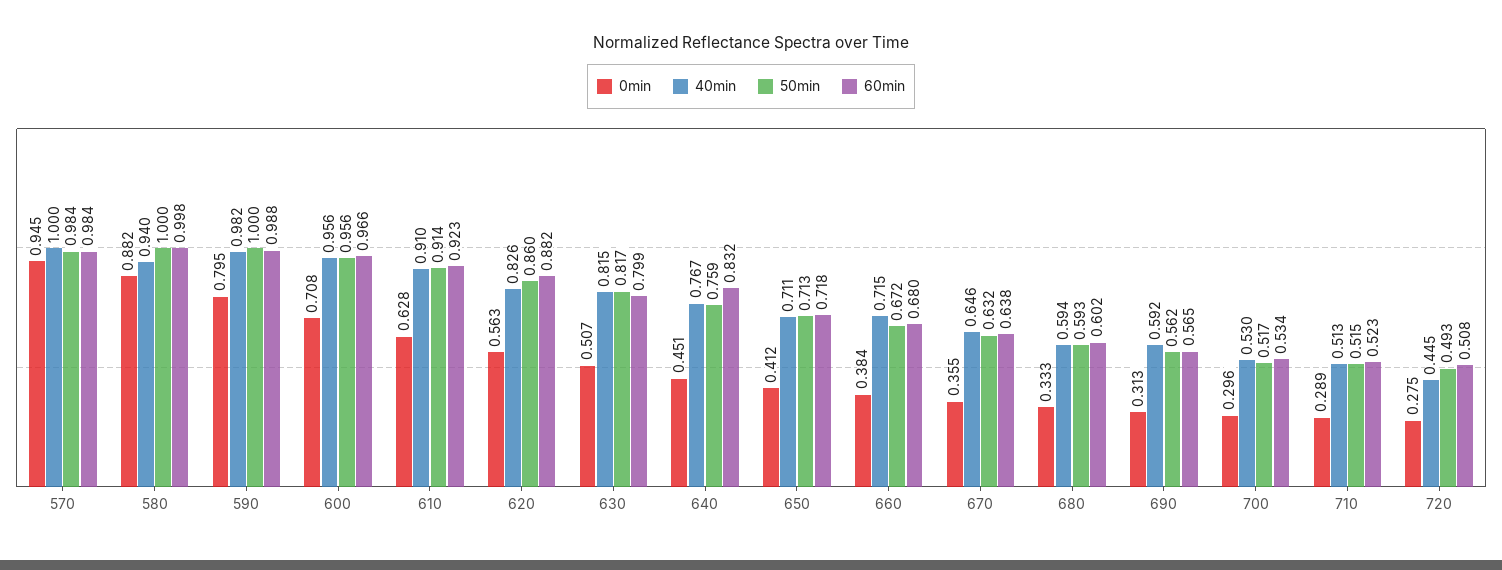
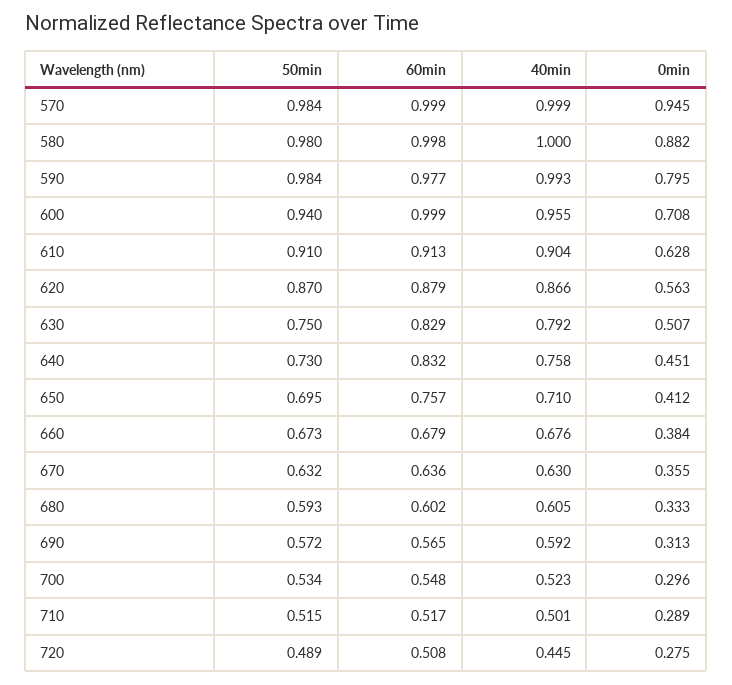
  {
    "0min": {
      "570": 0.945,
      "580": 0.882,
      "590": 0.795,
      "600": 0.708,
      "610": 0.628,
      "620": 0.563,
      "630": 0.507,
      "640": 0.451,
      "650": 0.412,
      "660": 0.384,
      "670": 0.355,
      "680": 0.333,
      "690": 0.313,
      "700": 0.296,
      "710": 0.289,
      "720": 0.275
    },
    "40min": {
-     "570": 1,
+     "570": 0.999,
-     "580": 0.94,
+     "580": 1,
-     "590": 0.982,
+     "590": 0.993,
-     "600": 0.956,
+     "600": 0.955,
-     "610": 0.91,
+     "610": 0.904,
-     "620": 0.826,
+     "620": 0.866,
-     "630": 0.815,
+     "630": 0.792,
-     "640": 0.767,
+     "640": 0.758,
-     "650": 0.711,
+     "650": 0.71,
-     "660": 0.715,
+     "660": 0.676,
-     "670": 0.646,
+     "670": 0.63,
-     "680": 0.594,
+     "680": 0.605,
      "690": 0.592,
-     "700": 0.53,
+     "700": 0.523,
-     "710": 0.513,
+     "710": 0.501,
      "720": 0.445
    },
    "50min": {
      "570": 0.984,
-     "580": 1,
+     "580": 0.98,
-     "590": 1,
+     "590": 0.984,
-     "600": 0.956,
+     "600": 0.94,
-     "610": 0.914,
+     "610": 0.91,
-     "620": 0.86,
+     "620": 0.87,
-     "630": 0.817,
+     "630": 0.75,
-     "640": 0.759,
+     "640": 0.73,
-     "650": 0.713,
+     "650": 0.695,
-     "660": 0.672,
+     "660": 0.673,
      "670": 0.632,
      "680": 0.593,
-     "690": 0.562,
+     "690": 0.572,
-     "700": 0.517,
+     "700": 0.534,
      "710": 0.515,
-     "720": 0.493
+     "720": 0.489
    },
    "60min": {
-     "570": 0.984,
+     "570": 0.999,
      "580": 0.998,
-     "590": 0.988,
+     "590": 0.977,
-     "600": 0.966,
+     "600": 0.999,
-     "610": 0.923,
+     "610": 0.913,
-     "620": 0.882,
+     "620": 0.879,
-     "630": 0.799,
+     "630": 0.829,
      "640": 0.832,
-     "650": 0.718,
+     "650": 0.757,
-     "660": 0.68,
+     "660": 0.679,
-     "670": 0.638,
+     "670": 0.636,
      "680": 0.602,
      "690": 0.565,
-     "700": 0.534,
+     "700": 0.548,
-     "710": 0.523,
+     "710": 0.517,
      "720": 0.508
    }
  }

